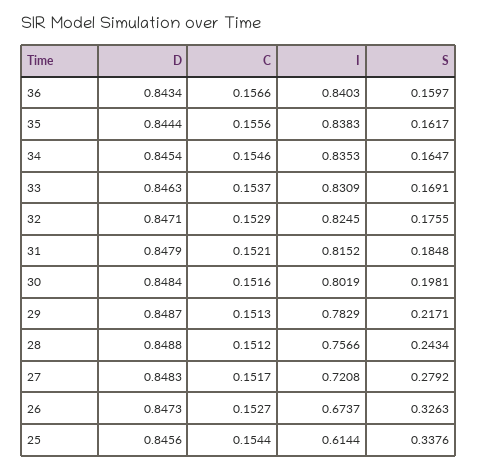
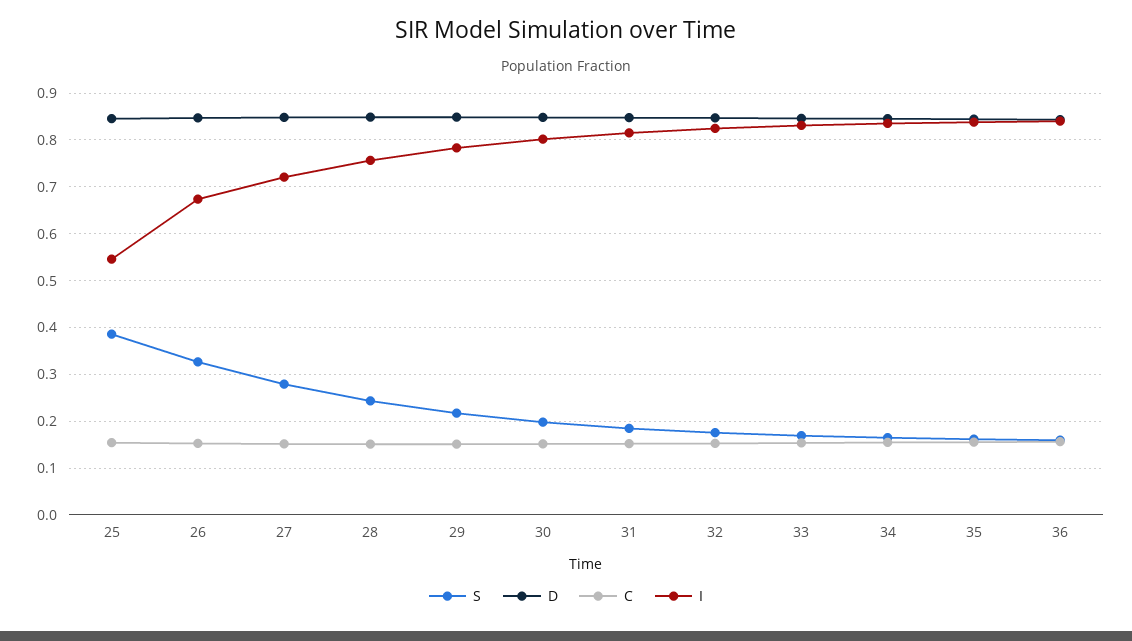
  {
    "D": {
      "36": 0.8434,
      "35": 0.8444,
      "34": 0.8454,
      "33": 0.8463,
      "32": 0.8471,
      "31": 0.8479,
      "30": 0.8484,
      "29": 0.8487,
      "28": 0.8488,
      "27": 0.8483,
      "26": 0.8473,
      "25": 0.8456
    },
    "C": {
      "36": 0.1566,
      "35": 0.1556,
      "34": 0.1546,
      "33": 0.1537,
      "32": 0.1529,
      "31": 0.1521,
      "30": 0.1516,
      "29": 0.1513,
      "28": 0.1512,
      "27": 0.1517,
      "26": 0.1527,
      "25": 0.1544
    },
    "I": {
      "36": 0.8403,
      "35": 0.8383,
      "34": 0.8353,
      "33": 0.8309,
      "32": 0.8245,
      "31": 0.8152,
      "30": 0.8019,
      "29": 0.7829,
      "28": 0.7566,
      "27": 0.7208,
      "26": 0.6737,
-     "25": 0.6144
+     "25": 0.54
    },
    "S": {
      "36": 0.1597,
      "35": 0.1617,
      "34": 0.1647,
      "33": 0.1691,
      "32": 0.1755,
      "31": 0.1848,
      "30": 0.1981,
      "29": 0.2171,
      "28": 0.2434,
      "27": 0.2792,
      "26": 0.3263,
-     "25": 0.3376
+     "25": 0.38
    }
  }

